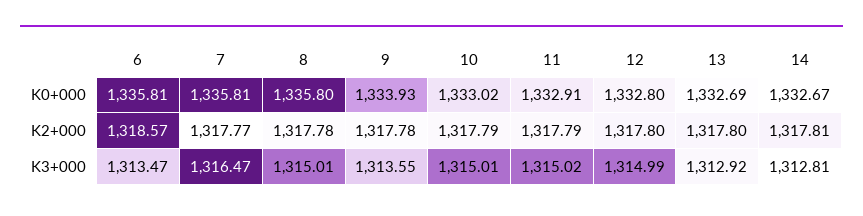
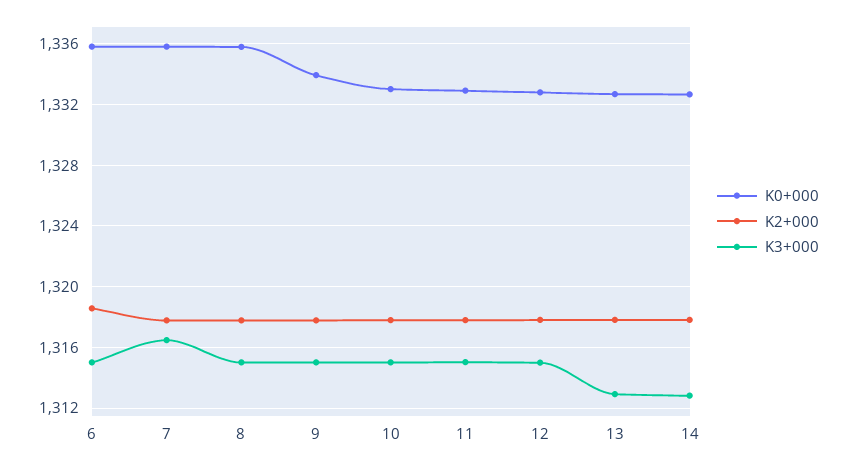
  {
    "K0+000": {
      "6": 1335.81,
      "7": 1335.81,
      "8": 1335.8,
      "9": 1333.93,
      "10": 1333.02,
      "11": 1332.91,
      "12": 1332.8,
      "13": 1332.69,
      "14": 1332.67
    },
    "K2+000": {
      "6": 1318.57,
      "7": 1317.77,
      "8": 1317.78,
      "9": 1317.78,
      "10": 1317.79,
      "11": 1317.79,
      "12": 1317.8,
      "13": 1317.8,
      "14": 1317.81
    },
    "K3+000": {
-     "6": 1313.47,
+     "6": 1315,
      "7": 1316.47,
      "8": 1315.01,
-     "9": 1313.55,
+     "9": 1315,
      "10": 1315.01,
      "11": 1315.02,
      "12": 1314.99,
      "13": 1312.92,
      "14": 1312.81
    }
  }

